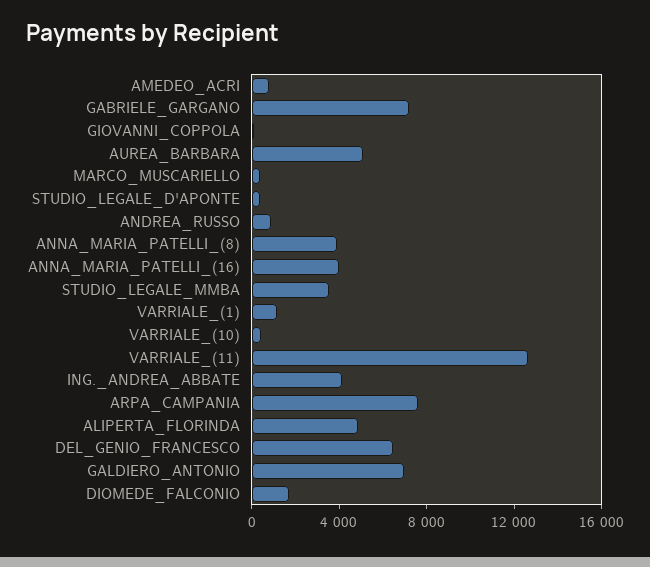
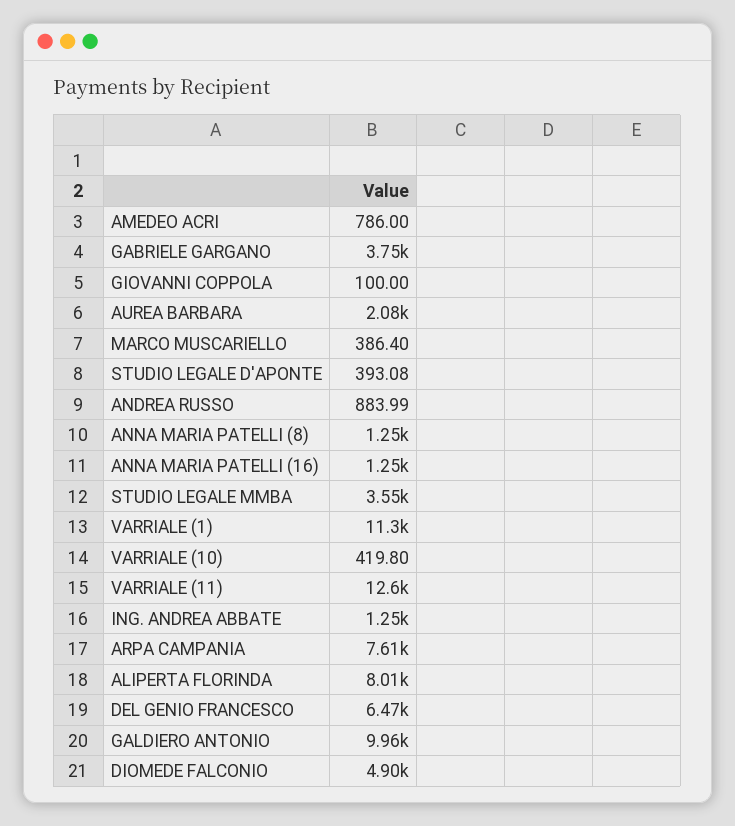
  {
    "AMEDEO_ACRI": 786,
-   "GABRIELE_GARGANO": 7000,
+   "GABRIELE_GARGANO": 3750,
    "GIOVANNI_COPPOLA": 100,
-   "AUREA_BARBARA": 5000,
+   "AUREA_BARBARA": 2080,
    "MARCO_MUSCARIELLO": 386.4,
    "STUDIO_LEGALE_D'APONTE": 393.08,
    "ANDREA_RUSSO": 883.99,
-   "ANNA_MARIA_PATELLI_(8)": 4000,
+   "ANNA_MARIA_PATELLI_(8)": 1250,
-   "ANNA_MARIA_PATELLI_(16)": 4000,
+   "ANNA_MARIA_PATELLI_(16)": 1250,
    "STUDIO_LEGALE_MMBA": 3550,
-   "VARRIALE_(1)": 1000,
+   "VARRIALE_(1)": 11300,
    "VARRIALE_(10)": 419.8,
    "VARRIALE_(11)": 12600,
-   "ING._ANDREA_ABBATE": 4000,
+   "ING._ANDREA_ABBATE": 1250,
    "ARPA_CAMPANIA": 7610,
-   "ALIPERTA_FLORINDA": 5000,
+   "ALIPERTA_FLORINDA": 8010,
    "DEL_GENIO_FRANCESCO": 6470,
-   "GALDIERO_ANTONIO": 7000,
+   "GALDIERO_ANTONIO": 9960,
-   "DIOMEDE_FALCONIO": 2000
+   "DIOMEDE_FALCONIO": 4900
  }

